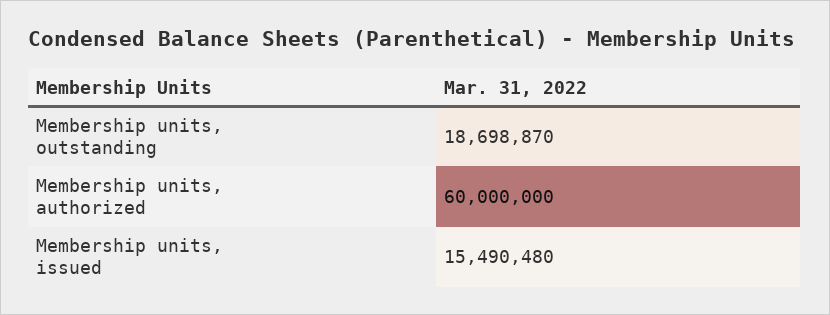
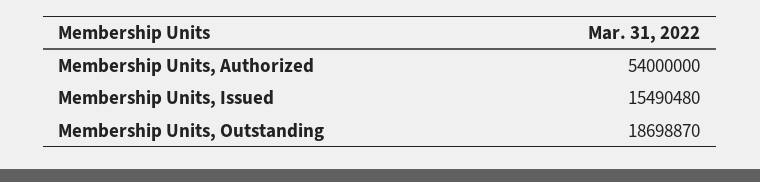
  {
    "Membership units, outstanding": 18698870,
-   "Membership units, authorized": 60000000,
+   "Membership units, authorized": 54000000,
    "Membership units, issued": 15490480
  }

